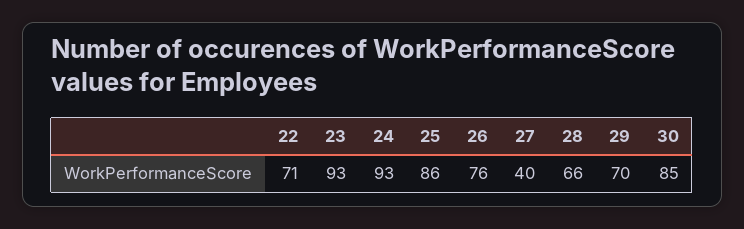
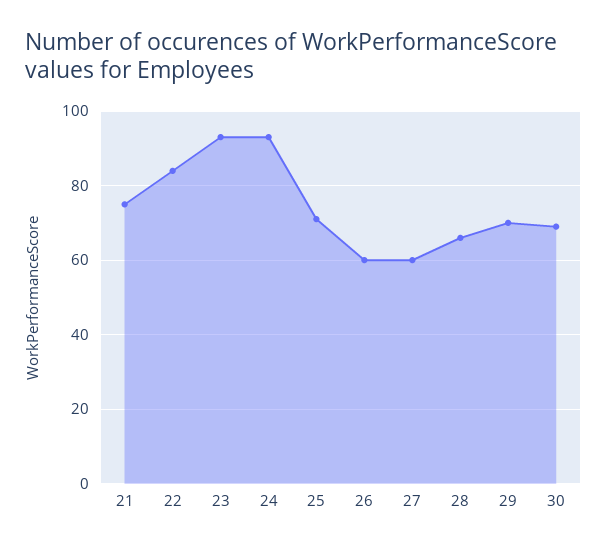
  {
-   "22": 71,
+   "22": 85,
    "23": 93,
    "24": 93,
-   "25": 86,
+   "25": 70,
-   "26": 76,
+   "26": 60,
-   "27": 40,
+   "27": 60,
    "28": 66,
    "29": 70,
-   "30": 85
+   "30": 70,
+   "21": 75
  }

